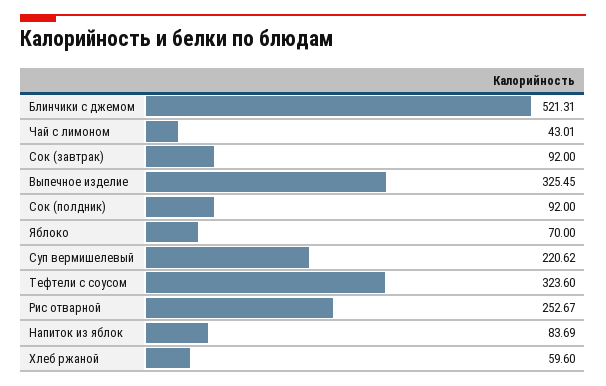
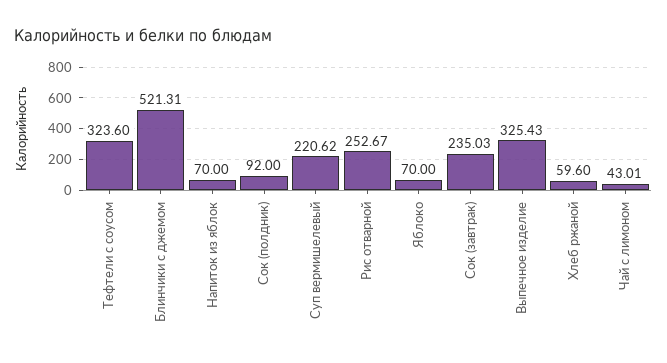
  {
    "Блинчики с джемом": 521.31,
    "Чай с лимоном": 43.01,
-   "Сок (завтрак)": 92,
+   "Сок (завтрак)": 235.03,
-   "Выпечное изделие": 325.45,
+   "Выпечное изделие": 325.43,
    "Сок (полдник)": 92,
    "Яблоко": 70,
    "Суп вермишелевый": 220.62,
    "Тефтели с соусом": 323.6,
    "Рис отварной": 252.67,
-   "Напиток из яблок": 83.69,
+   "Напиток из яблок": 70,
    "Хлеб ржаной": 59.6
  }

